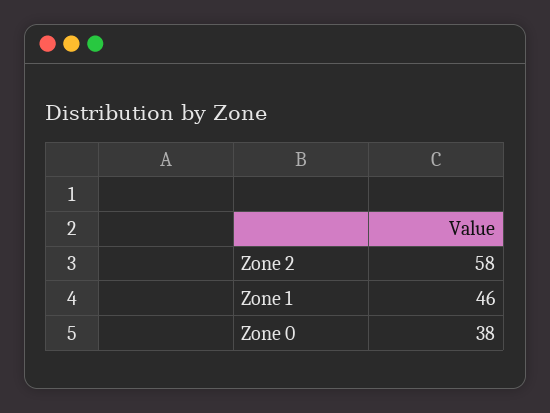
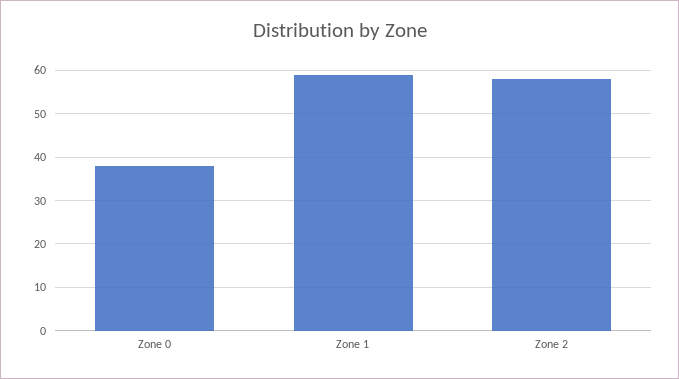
  {
    "Zone 2": 58,
-   "Zone 1": 46,
+   "Zone 1": 60,
    "Zone 0": 38
  }

